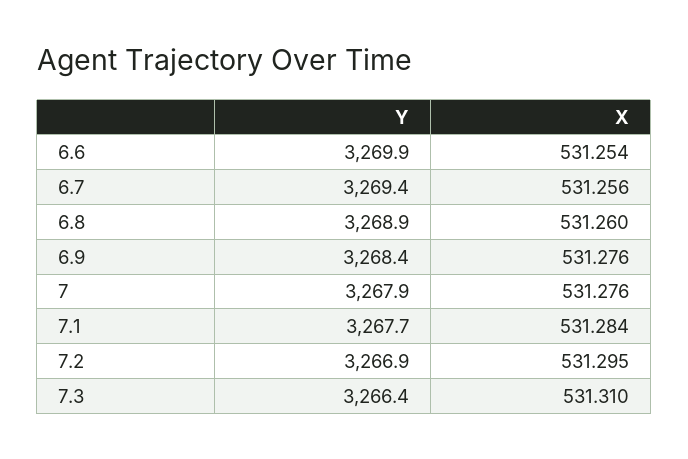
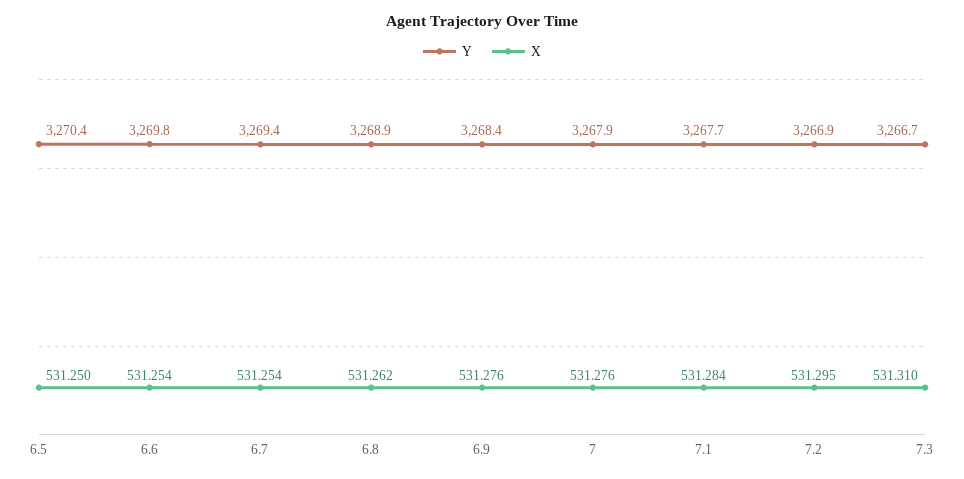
  {
    "Y": {
-     "6.6": 3269.9,
+     "6.6": 3269.8,
      "6.7": 3269.4,
      "6.8": 3268.9,
      "6.9": 3268.4,
      "7": 3267.9,
      "7.1": 3267.7,
      "7.2": 3266.9,
-     "7.3": 3266.4
+     "7.3": 3266.7,
+     "6.5": 3270.4
    },
    "X": {
      "6.6": 531.254,
-     "6.7": 531.256,
+     "6.7": 531.254,
-     "6.8": 531.26,
+     "6.8": 531.262,
      "6.9": 531.276,
      "7": 531.276,
      "7.1": 531.284,
      "7.2": 531.295,
-     "7.3": 531.31
+     "7.3": 531.31,
+     "6.5": 531.25
    }
  }

